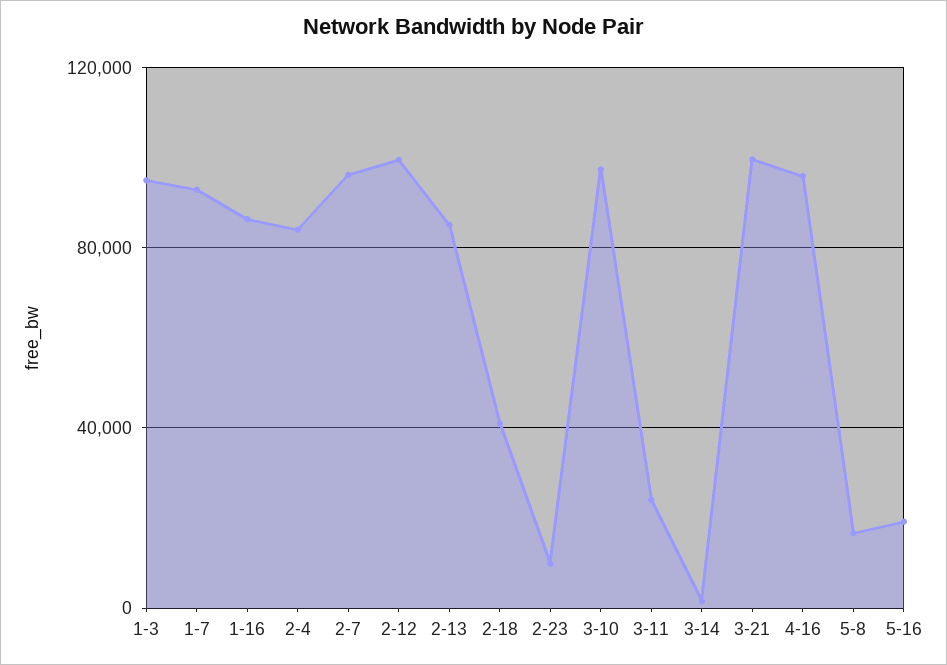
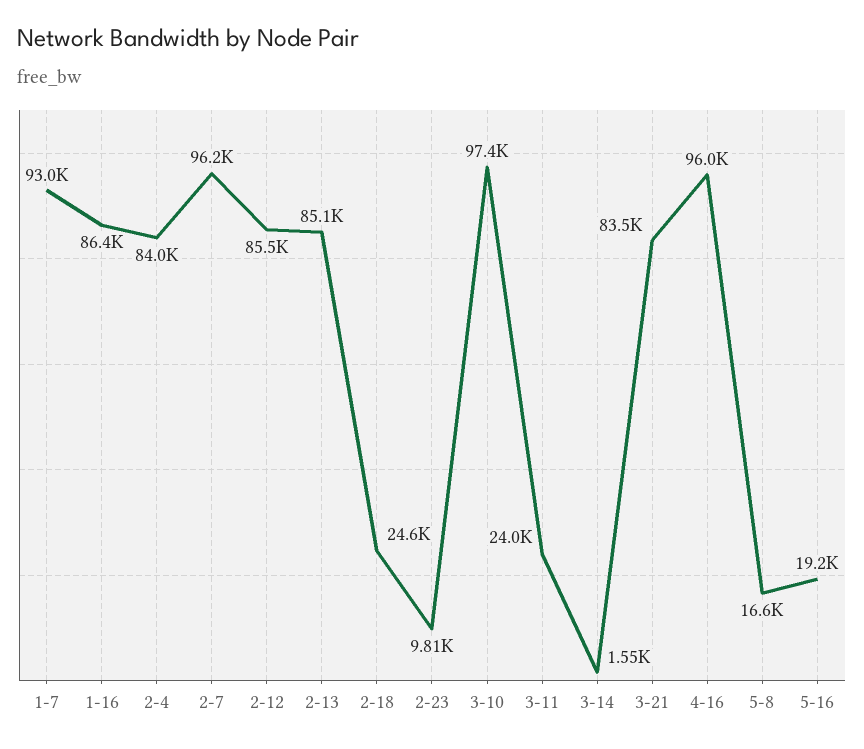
  {
-   "1-3": 95000,
    "1-7": 93000,
    "1-16": 86400,
    "2-4": 84000,
    "2-7": 96200,
-   "2-12": 100000,
+   "2-12": 85500,
    "2-13": 85100,
-   "2-18": 40000,
+   "2-18": 24600,
    "2-23": 9810,
    "3-10": 97400,
    "3-11": 24000,
    "3-14": 1550,
-   "3-21": 100000,
+   "3-21": 83500,
    "4-16": 96000,
    "5-8": 16600,
    "5-16": 19200
  }

